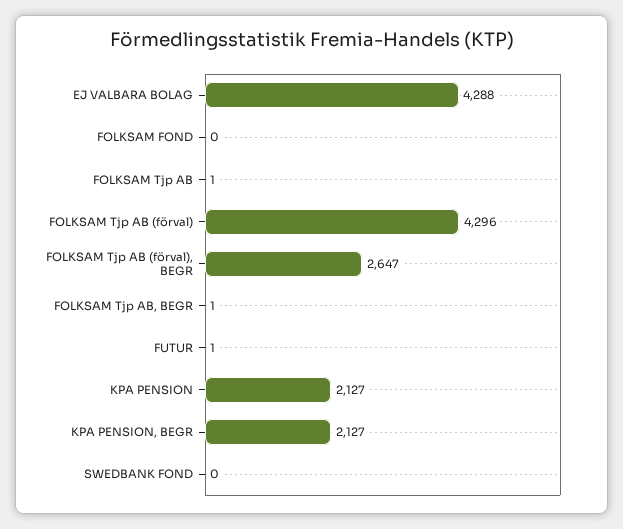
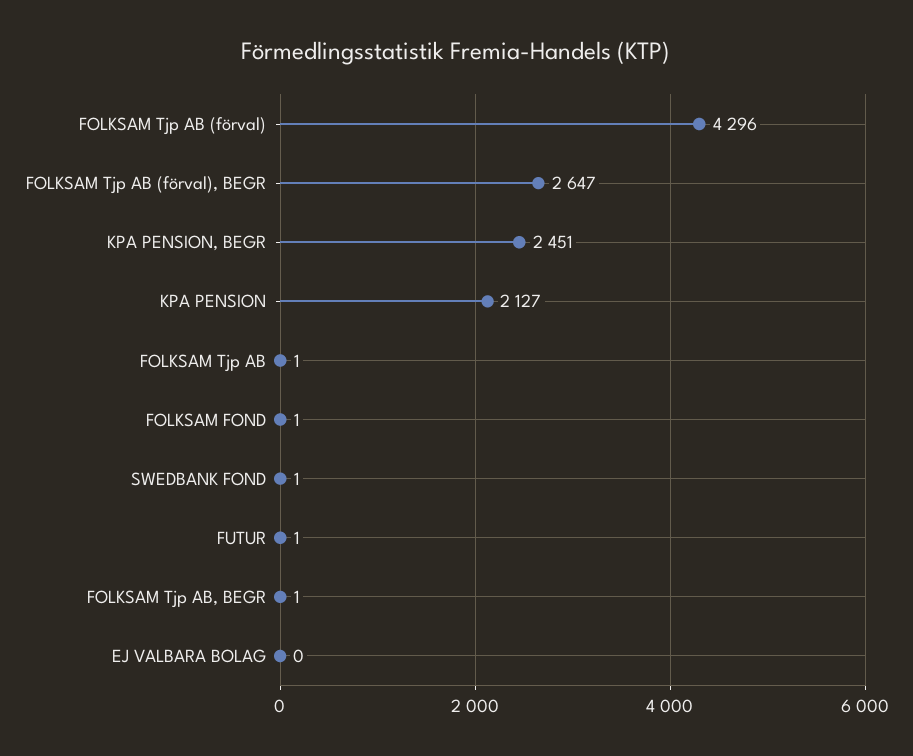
  {
-   "EJ VALBARA BOLAG": 4288,
+   "EJ VALBARA BOLAG": 0,
-   "FOLKSAM FOND": 0,
+   "FOLKSAM FOND": 1,
    "FOLKSAM Tjp AB": 1,
    "FOLKSAM Tjp AB (förval)": 4296,
    "FOLKSAM Tjp AB (förval), BEGR": 2647,
    "FOLKSAM Tjp AB, BEGR": 1,
    "FUTUR": 1,
    "KPA PENSION": 2127,
-   "KPA PENSION, BEGR": 2127,
+   "KPA PENSION, BEGR": 2451,
-   "SWEDBANK FOND": 0
+   "SWEDBANK FOND": 1
  }

